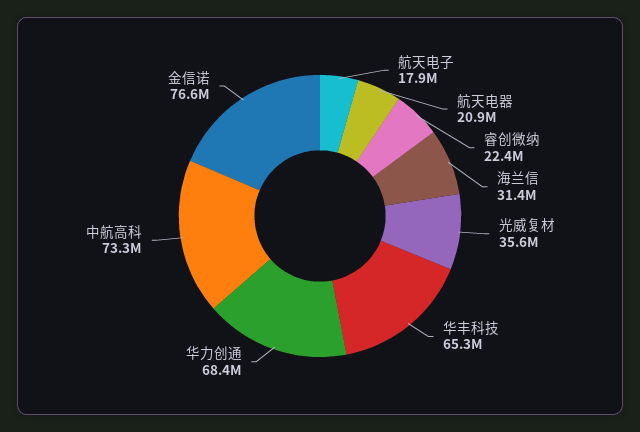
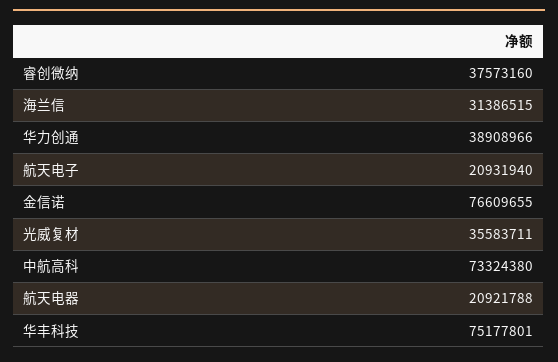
  {
-   "航天电子": 17900000,
+   "航天电子": 20931940,
    "航天电器": 20921788,
-   "睿创微纳": 22400000,
+   "睿创微纳": 37573160,
    "海兰信": 31386515,
    "光威复材": 35583711,
-   "华丰科技": 65300000,
+   "华丰科技": 75177801,
-   "华力创通": 68400000,
+   "华力创通": 38908966,
    "中航高科": 73324380,
    "金信诺": 76609655
  }

